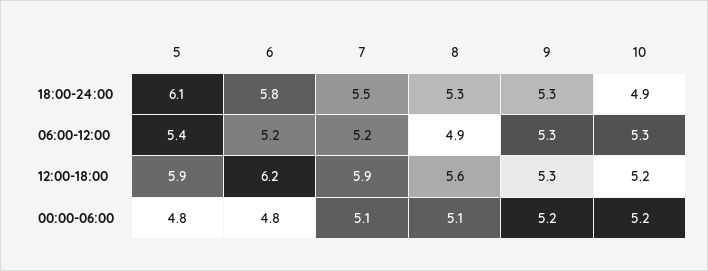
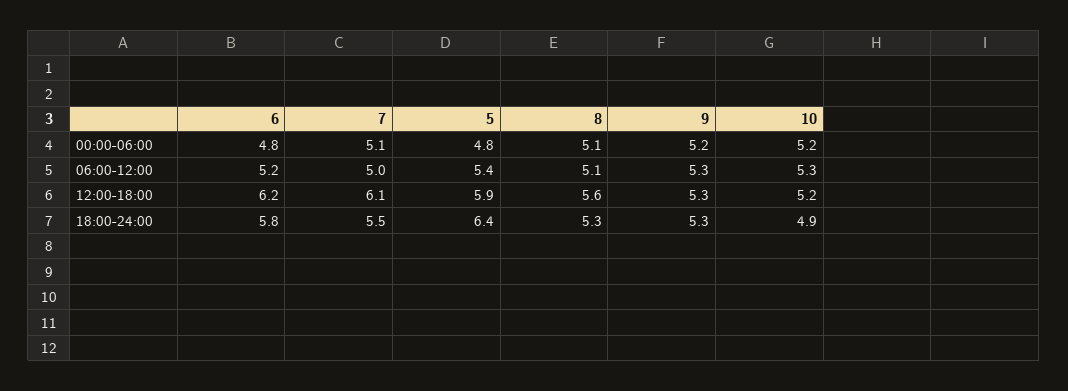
  {
    "5": {
-     "18:00-24:00": 6.1,
+     "18:00-24:00": 6.4,
      "06:00-12:00": 5.4,
      "12:00-18:00": 5.9,
      "00:00-06:00": 4.8
    },
    "6": {
      "18:00-24:00": 5.8,
      "06:00-12:00": 5.2,
      "12:00-18:00": 6.2,
      "00:00-06:00": 4.8
    },
    "7": {
      "18:00-24:00": 5.5,
-     "06:00-12:00": 5.2,
+     "06:00-12:00": 5,
-     "12:00-18:00": 5.9,
+     "12:00-18:00": 6.1,
      "00:00-06:00": 5.1
    },
    "8": {
      "18:00-24:00": 5.3,
-     "06:00-12:00": 4.9,
+     "06:00-12:00": 5.1,
      "12:00-18:00": 5.6,
      "00:00-06:00": 5.1
    },
    "9": {
      "18:00-24:00": 5.3,
      "06:00-12:00": 5.3,
      "12:00-18:00": 5.3,
      "00:00-06:00": 5.2
    },
    "10": {
      "18:00-24:00": 4.9,
      "06:00-12:00": 5.3,
      "12:00-18:00": 5.2,
      "00:00-06:00": 5.2
    }
  }

